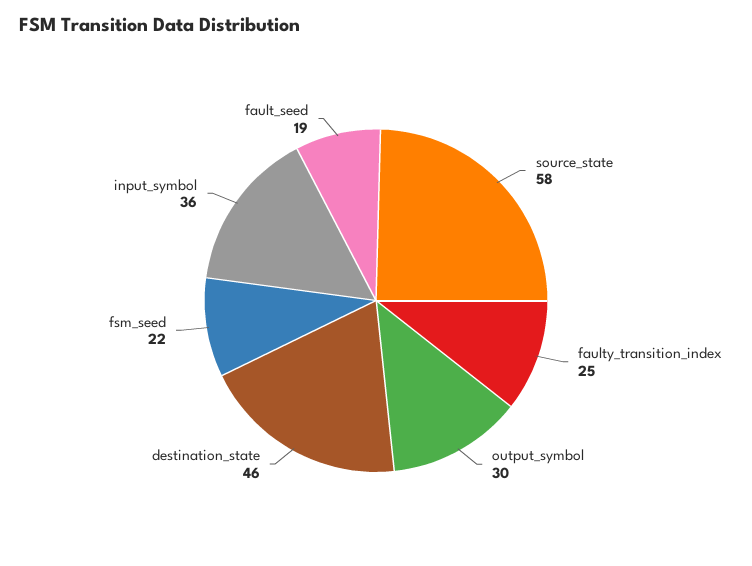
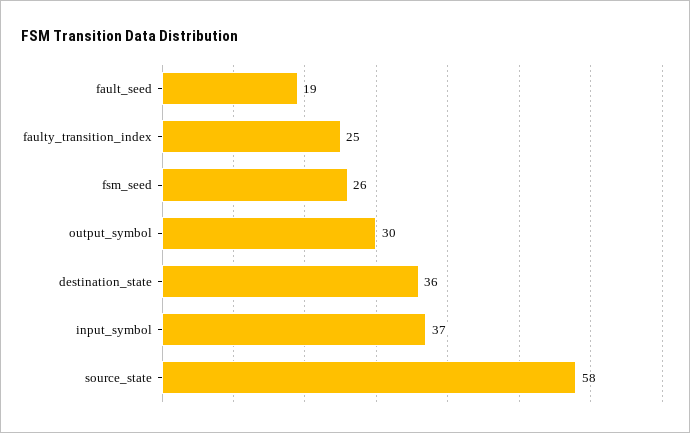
  {
    "source_state": 58,
    "faulty_transition_index": 25,
    "output_symbol": 30,
-   "destination_state": 46,
+   "destination_state": 36,
-   "fsm_seed": 22,
+   "fsm_seed": 26,
-   "input_symbol": 36,
+   "input_symbol": 37,
    "fault_seed": 19
  }

